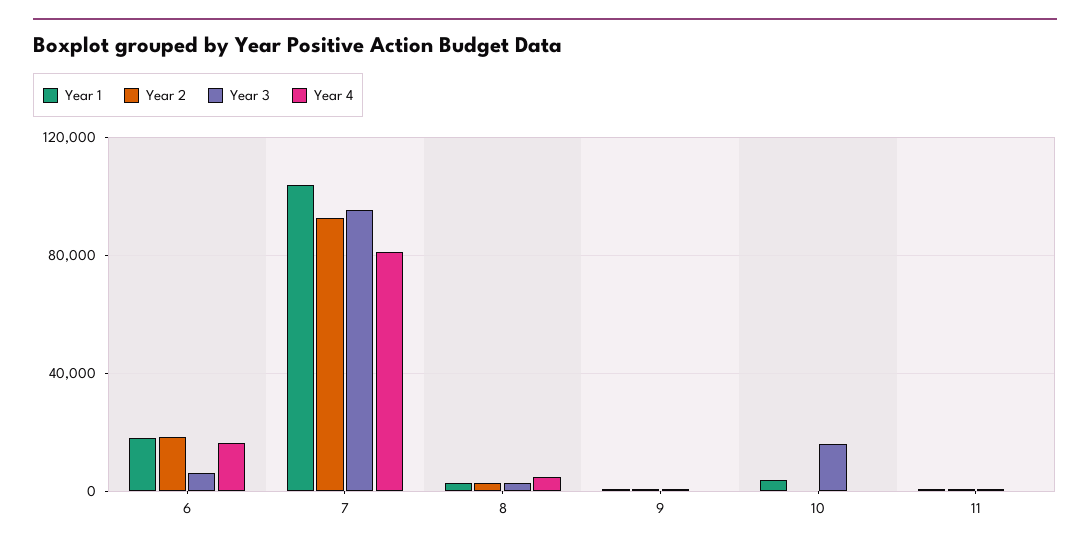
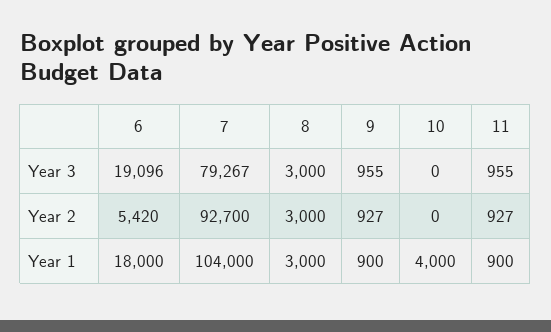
  {
    "Year 1": {
      "6": 18000,
      "7": 104000,
      "8": 3000,
      "9": 900,
      "10": 4000,
      "11": 900
    },
    "Year 2": {
-     "6": 20000,
+     "6": 5420,
      "7": 92700,
      "8": 3000,
      "9": 927,
      "10": 0,
      "11": 927
    },
    "Year 3": {
-     "6": 5000,
+     "6": 19096,
-     "7": 95000,
+     "7": 79267,
      "8": 3000,
      "9": 955,
-     "10": 15000,
+     "10": 0,
      "11": 955
-   },
+   }
-   "Year 4": {
-     "6": 15000,
-     "7": 80000,
-     "8": 5000,
-     "9": 0,
-     "10": 0,
-     "11": 0
-   }
  }

